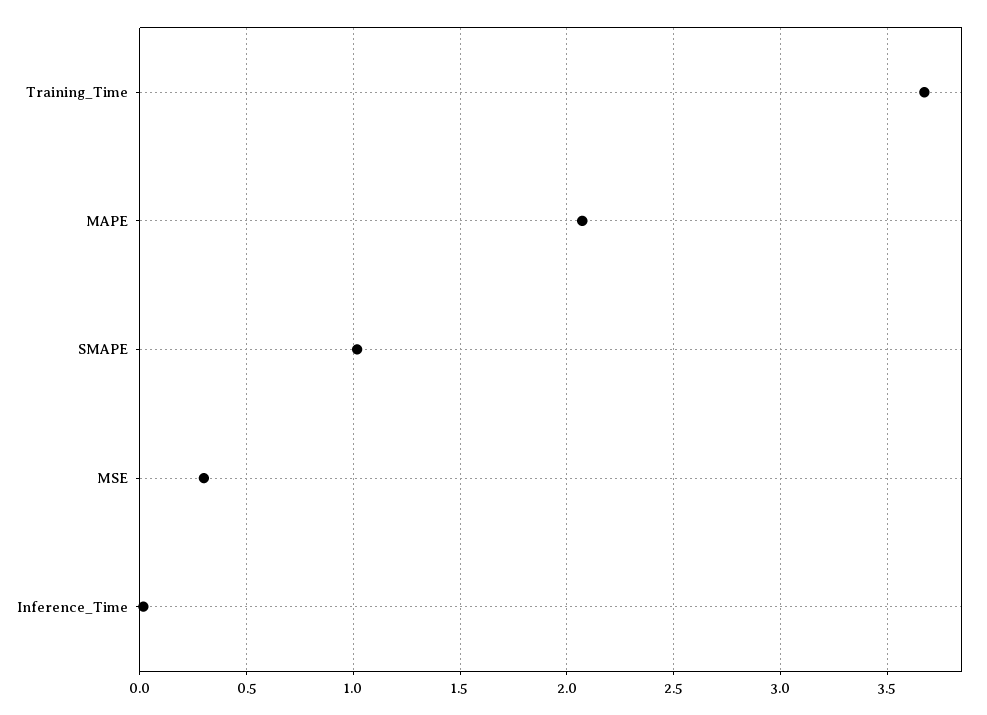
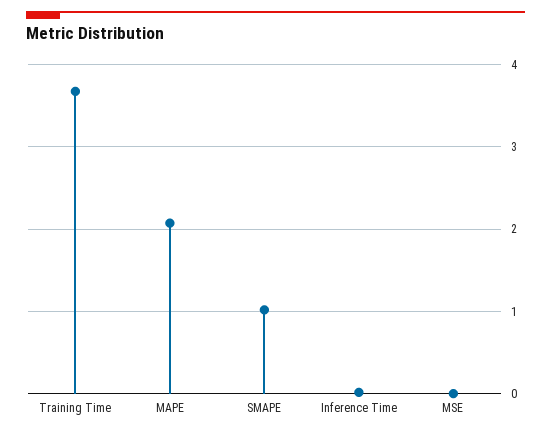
  {
    "Training_Time": 3.65,
    "MAPE": 2.05,
    "SMAPE": 1,
-   "MSE": 0.3,
+   "MSE": 0,
    "Inference_Time": 0
  }

